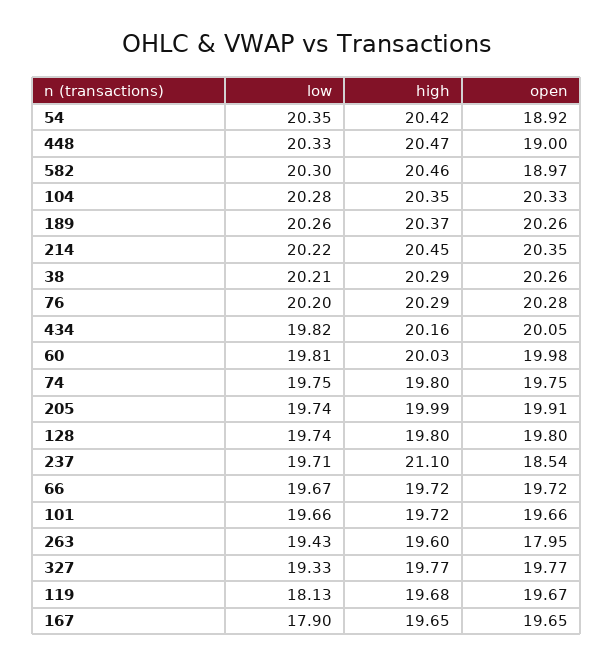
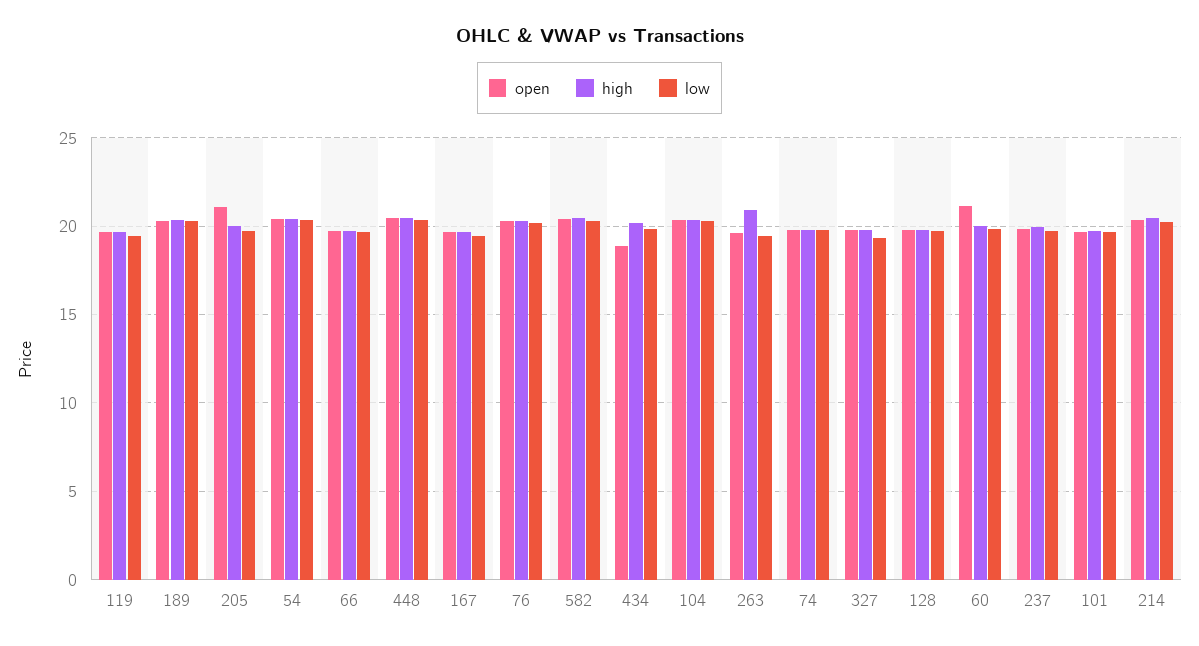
  {
    "low": {
      "54": 20.35,
      "448": 20.33,
      "582": 20.3,
      "104": 20.28,
      "189": 20.26,
      "214": 20.22,
-     "38": 20.21,
      "76": 20.2,
      "434": 19.82,
      "60": 19.81,
      "74": 19.75,
      "205": 19.74,
      "128": 19.74,
      "237": 19.71,
      "66": 19.67,
      "101": 19.66,
      "263": 19.43,
      "327": 19.33,
-     "119": 18.13,
+     "119": 19.5,
-     "167": 17.9
+     "167": 19.5
    },
    "high": {
      "54": 20.42,
      "448": 20.47,
      "582": 20.46,
      "104": 20.35,
      "189": 20.37,
      "214": 20.45,
-     "38": 20.29,
      "76": 20.29,
      "434": 20.16,
      "60": 20.03,
      "74": 19.8,
      "205": 19.99,
      "128": 19.8,
-     "237": 21.1,
+     "237": 20,
      "66": 19.72,
      "101": 19.72,
-     "263": 19.6,
+     "263": 21,
      "327": 19.77,
      "119": 19.68,
      "167": 19.65
    },
    "open": {
-     "54": 18.92,
+     "54": 20.5,
-     "448": 19,
+     "448": 20.5,
-     "582": 18.97,
+     "582": 20.5,
      "104": 20.33,
      "189": 20.26,
      "214": 20.35,
-     "38": 20.26,
      "76": 20.28,
-     "434": 20.05,
+     "434": 19,
-     "60": 19.98,
+     "60": 21,
      "74": 19.75,
-     "205": 19.91,
+     "205": 21,
      "128": 19.8,
-     "237": 18.54,
+     "237": 20,
      "66": 19.72,
      "101": 19.66,
-     "263": 17.95,
+     "263": 19.5,
      "327": 19.77,
      "119": 19.67,
      "167": 19.65
    }
  }

